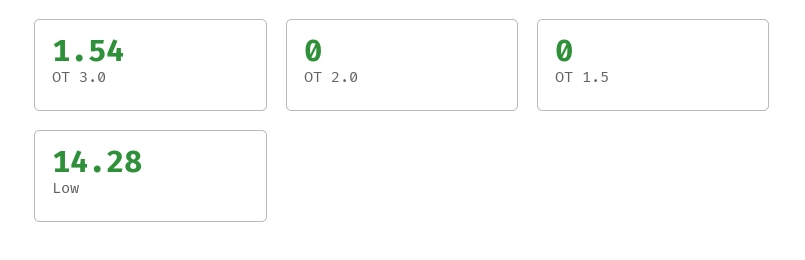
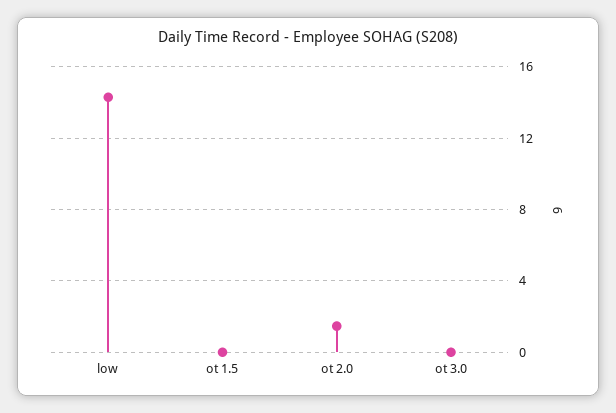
  {
-   "OT 3.0": 1.54,
+   "OT 3.0": 0,
-   "OT 2.0": 0,
+   "OT 2.0": 1.5,
    "OT 1.5": 0,
    "Low": 14.28
  }

